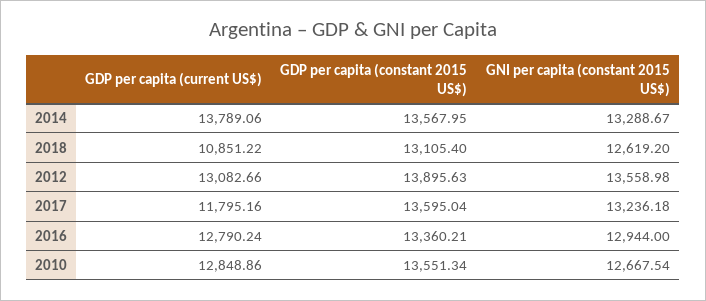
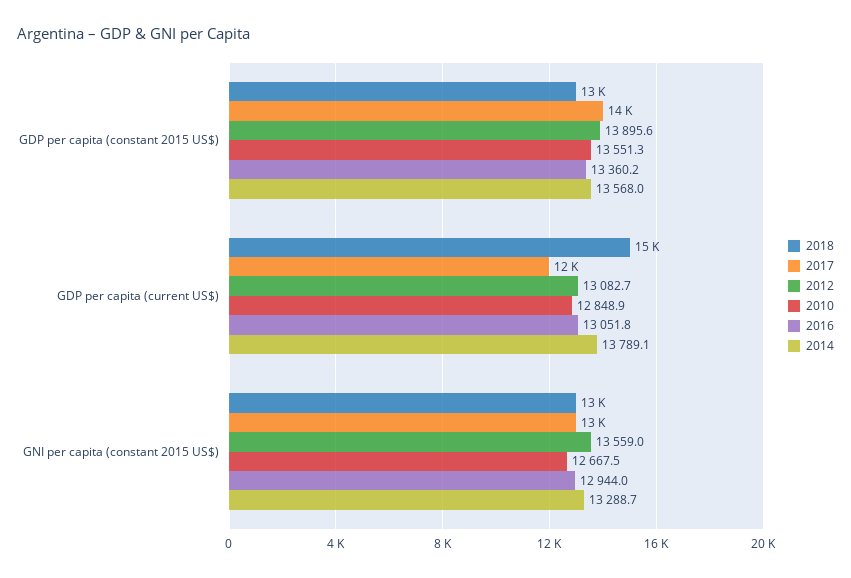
  {
    "2014": {
      "GDP per capita (current US$)": 13789.06,
      "GDP per capita (constant 2015 US$)": 13567.95,
      "GNI per capita (constant 2015 US$)": 13288.67
    },
    "2018": {
-     "GDP per capita (current US$)": 10851.22,
+     "GDP per capita (current US$)": 15000,
      "GDP per capita (constant 2015 US$)": 13105.4,
      "GNI per capita (constant 2015 US$)": 12619.2
    },
    "2012": {
      "GDP per capita (current US$)": 13082.66,
      "GDP per capita (constant 2015 US$)": 13895.63,
      "GNI per capita (constant 2015 US$)": 13558.98
    },
    "2017": {
      "GDP per capita (current US$)": 11795.16,
      "GDP per capita (constant 2015 US$)": 13595.04,
      "GNI per capita (constant 2015 US$)": 13236.18
    },
    "2016": {
-     "GDP per capita (current US$)": 12790.24,
+     "GDP per capita (current US$)": 13051.8,
      "GDP per capita (constant 2015 US$)": 13360.21,
      "GNI per capita (constant 2015 US$)": 12944
    },
    "2010": {
      "GDP per capita (current US$)": 12848.86,
      "GDP per capita (constant 2015 US$)": 13551.34,
      "GNI per capita (constant 2015 US$)": 12667.54
    }
  }

